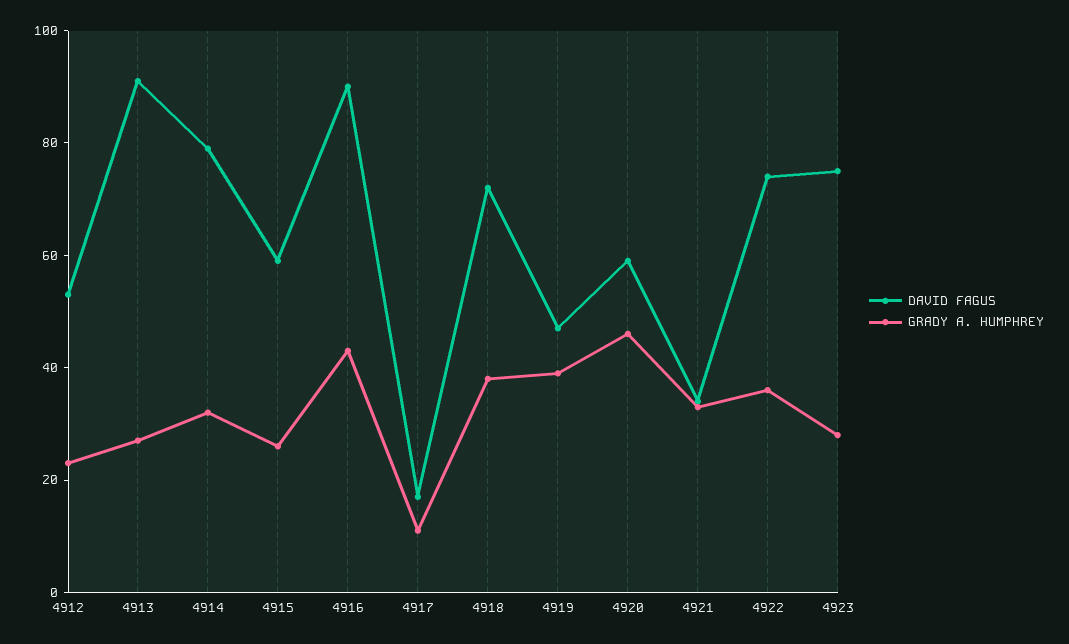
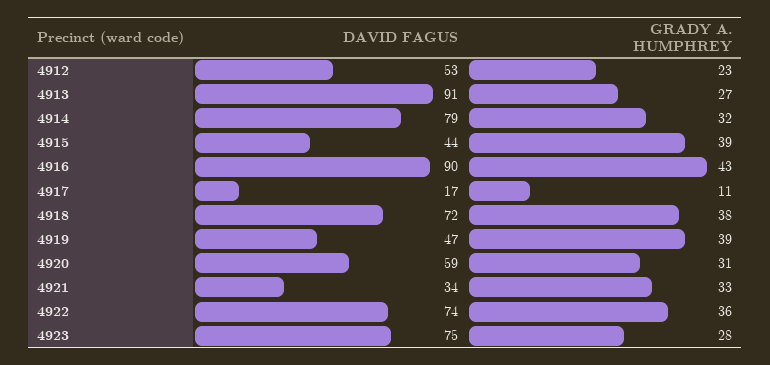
  {
    "DAVID FAGUS": {
      "4912": 53,
      "4913": 91,
      "4914": 79,
-     "4915": 60,
+     "4915": 44,
      "4916": 90,
      "4917": 17,
      "4918": 72,
      "4919": 47,
      "4920": 59,
      "4921": 34,
      "4922": 74,
      "4923": 75
    },
    "GRADY A. HUMPHREY": {
      "4912": 23,
      "4913": 27,
      "4914": 32,
-     "4915": 25,
+     "4915": 39,
      "4916": 43,
      "4917": 11,
      "4918": 38,
      "4919": 39,
-     "4920": 45,
+     "4920": 31,
      "4921": 33,
      "4922": 36,
      "4923": 28
    }
  }

